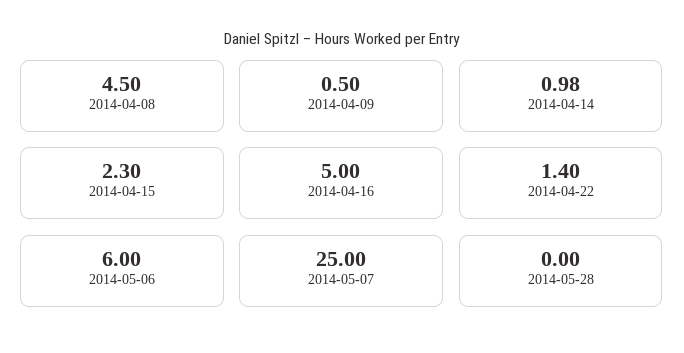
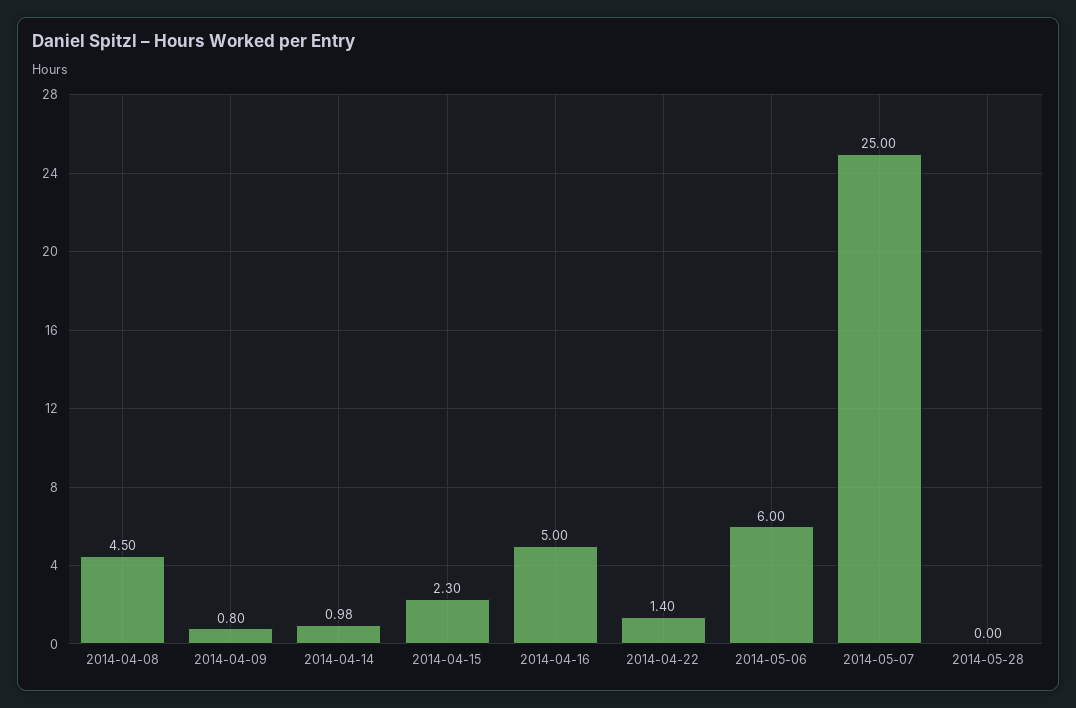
  {
    "2014-04-08": 4.5,
-   "2014-04-09": 0.5,
+   "2014-04-09": 0.8,
    "2014-04-14": 0.98,
    "2014-04-15": 2.3,
    "2014-04-16": 5,
    "2014-04-22": 1.4,
    "2014-05-06": 6,
    "2014-05-07": 25,
    "2014-05-28": 0
  }

